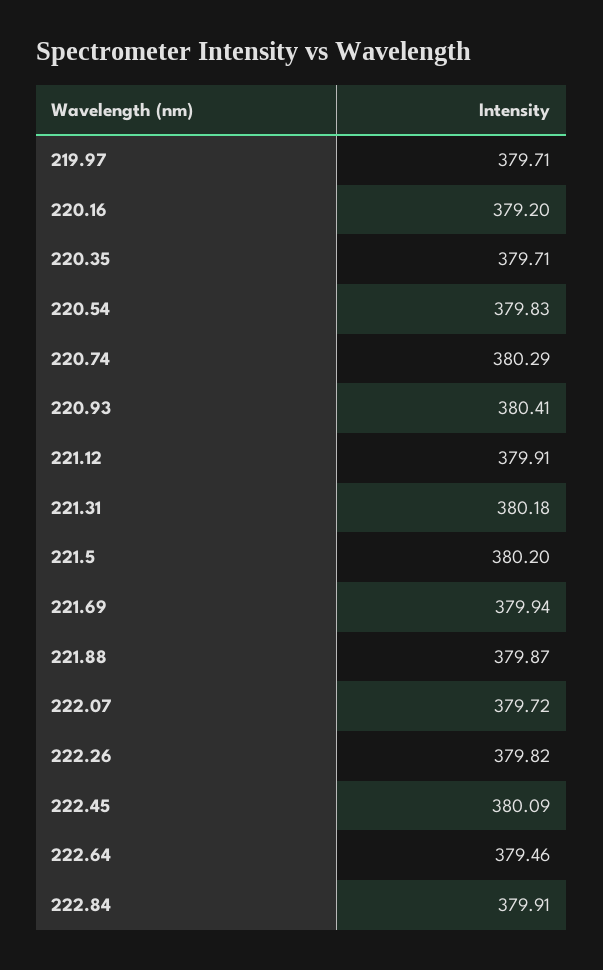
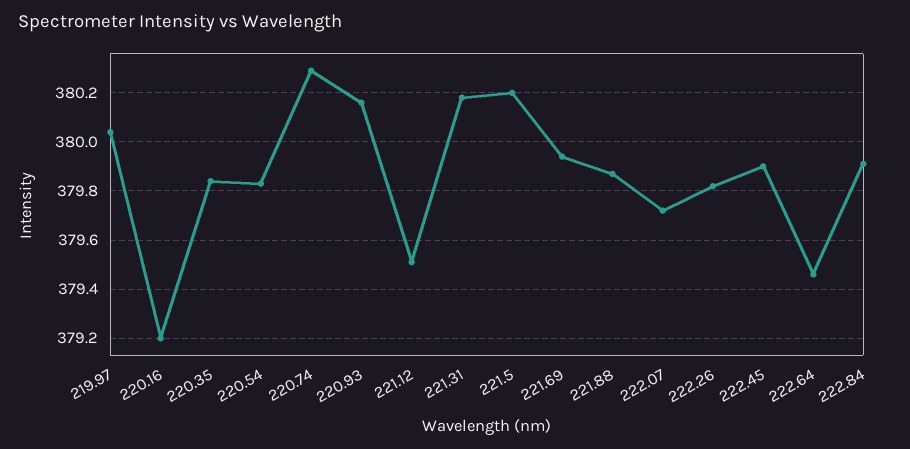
  {
-   "219.97": 379.71,
+   "219.97": 380.05,
    "220.16": 379.2,
-   "220.35": 379.71,
+   "220.35": 379.85,
    "220.54": 379.83,
    "220.74": 380.29,
-   "220.93": 380.41,
+   "220.93": 380.15,
-   "221.12": 379.91,
+   "221.12": 379.5,
    "221.31": 380.18,
    "221.5": 380.2,
    "221.69": 379.94,
    "221.88": 379.87,
    "222.07": 379.72,
    "222.26": 379.82,
-   "222.45": 380.09,
+   "222.45": 379.9,
    "222.64": 379.46,
    "222.84": 379.91
  }

